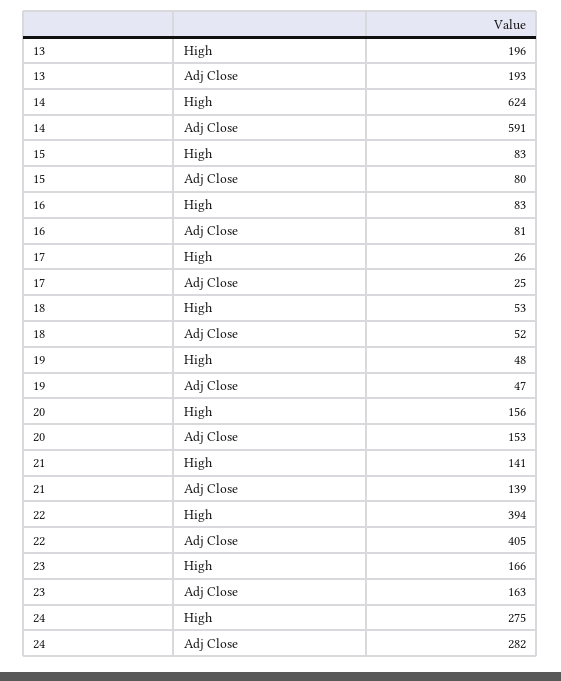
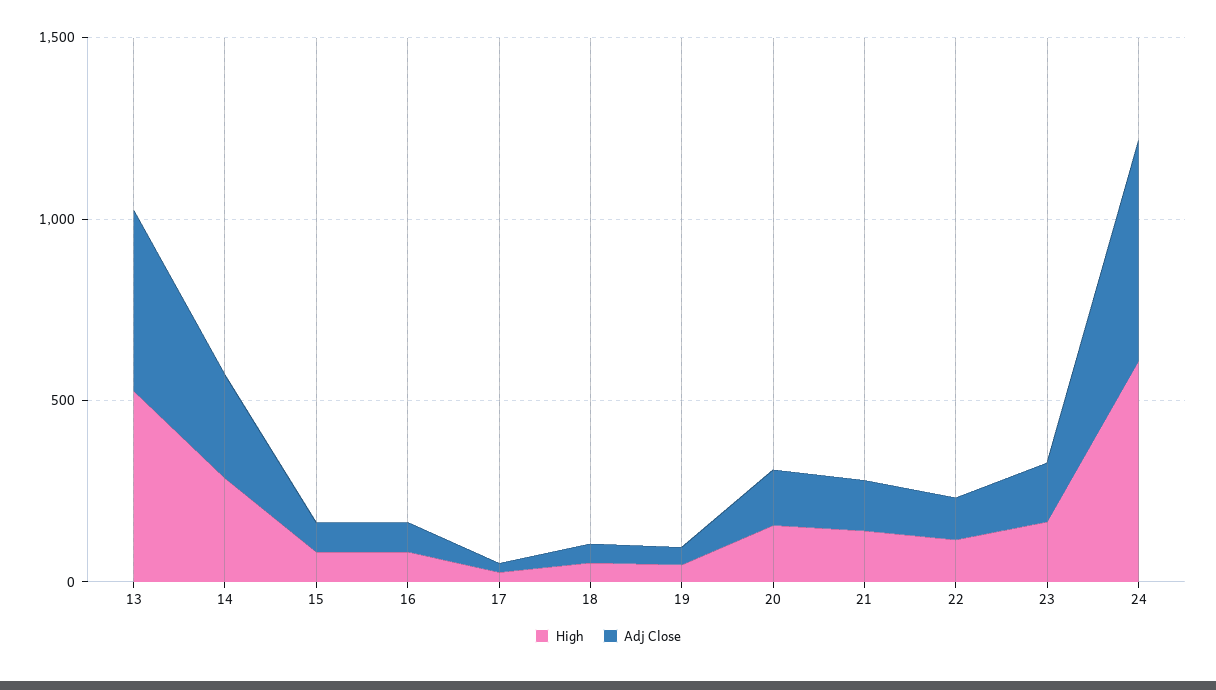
  {
    "High": {
-     "13": 196,
+     "13": 500,
-     "14": 624,
+     "14": 300,
      "15": 83,
      "16": 83,
      "17": 26,
      "18": 53,
      "19": 48,
      "20": 156,
      "21": 141,
-     "22": 394,
+     "22": 100,
      "23": 166,
-     "24": 275
+     "24": 600
    },
    "Adj Close": {
-     "13": 193,
+     "13": 500,
-     "14": 591,
+     "14": 300,
      "15": 80,
      "16": 81,
      "17": 25,
      "18": 52,
      "19": 47,
      "20": 153,
      "21": 139,
-     "22": 405,
+     "22": 100,
      "23": 163,
-     "24": 282
+     "24": 600
    }
  }

